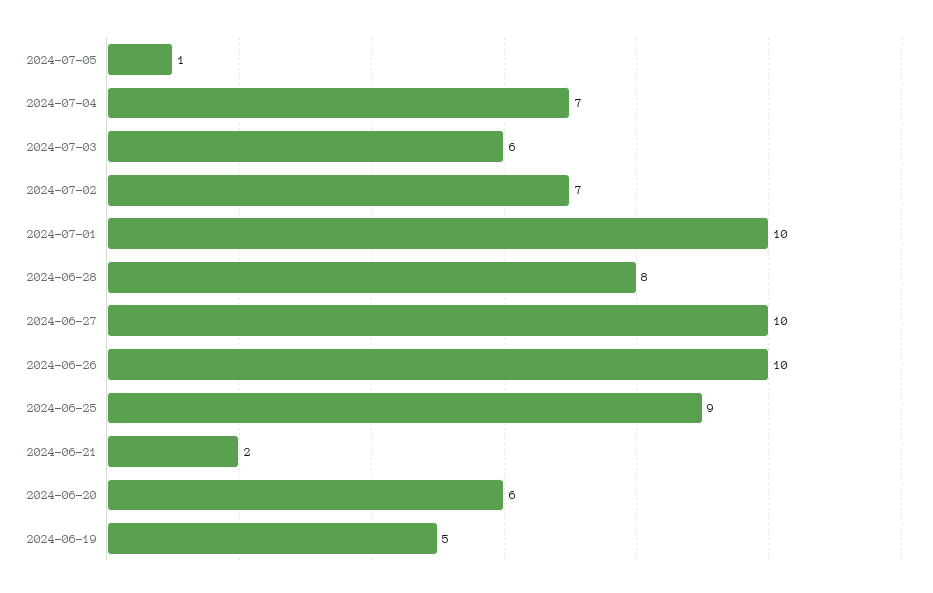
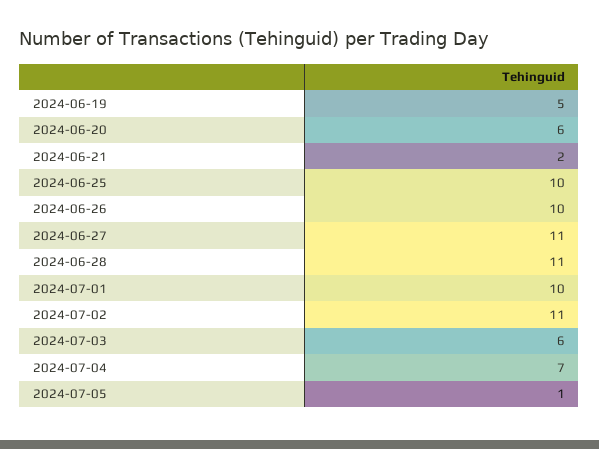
  {
    "2024-07-05": 1,
    "2024-07-04": 7,
    "2024-07-03": 6,
-   "2024-07-02": 7,
+   "2024-07-02": 11,
    "2024-07-01": 10,
-   "2024-06-28": 8,
+   "2024-06-28": 11,
-   "2024-06-27": 10,
+   "2024-06-27": 11,
    "2024-06-26": 10,
-   "2024-06-25": 9,
+   "2024-06-25": 10,
    "2024-06-21": 2,
    "2024-06-20": 6,
    "2024-06-19": 5
  }

